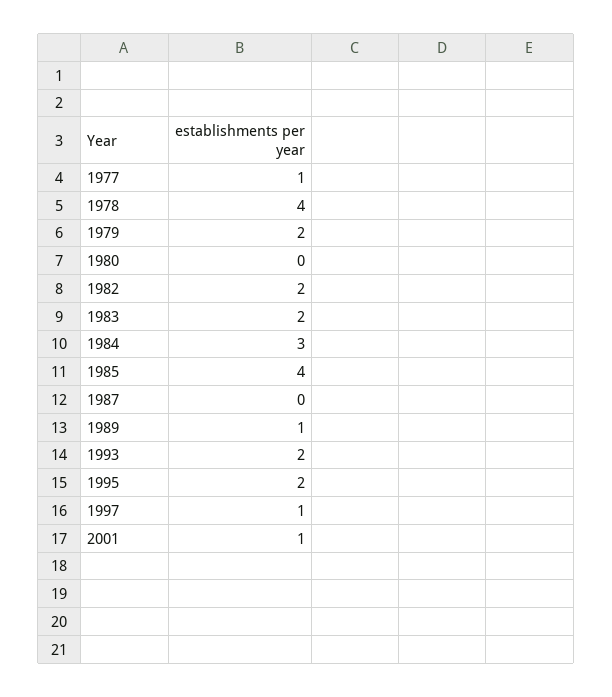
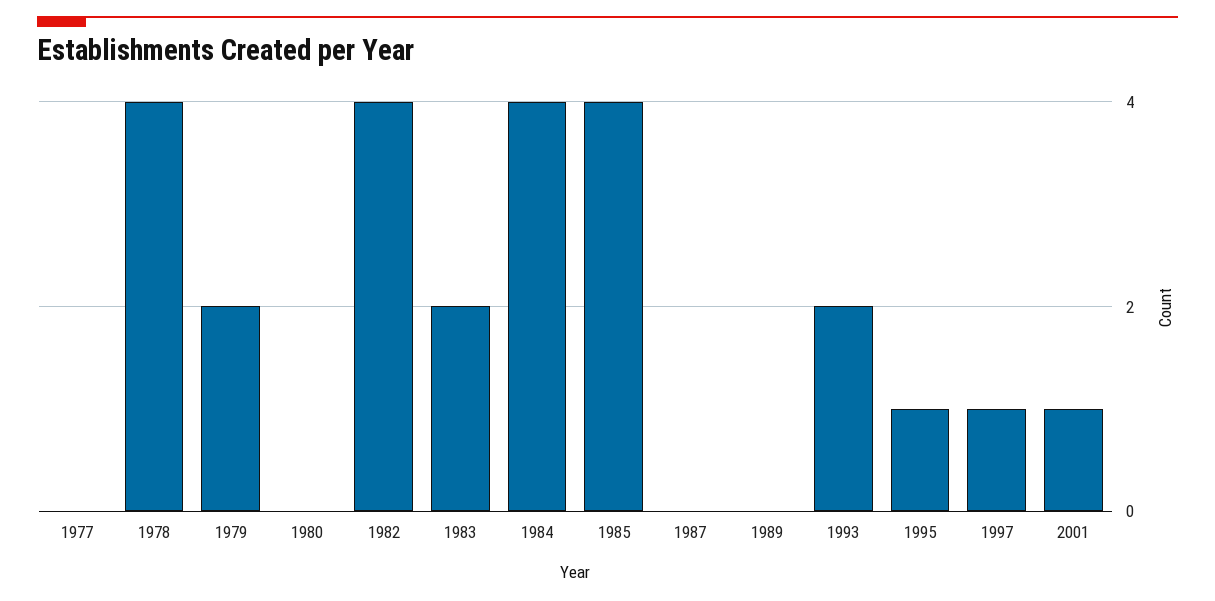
  {
-   "1977": 1,
+   "1977": 0,
    "1978": 4,
    "1979": 2,
    "1980": 0,
-   "1982": 2,
+   "1982": 4,
    "1983": 2,
-   "1984": 3,
+   "1984": 4,
    "1985": 4,
    "1987": 0,
-   "1989": 1,
+   "1989": 0,
    "1993": 2,
-   "1995": 2,
+   "1995": 1,
    "1997": 1,
    "2001": 1
  }

